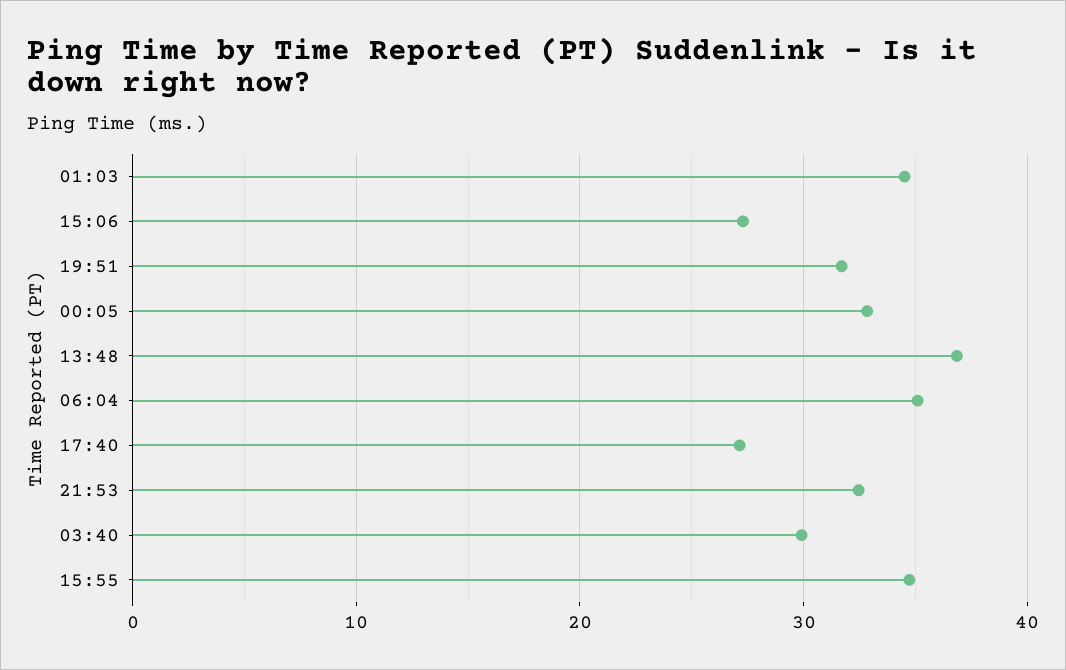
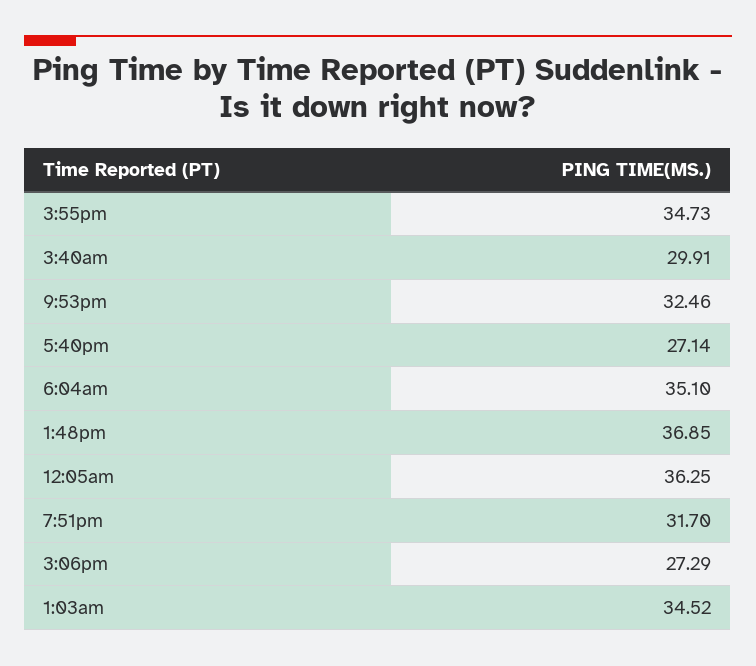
  {
    "01:03": 34.52,
    "15:06": 27.29,
    "19:51": 31.7,
-   "00:05": 33,
+   "00:05": 36.25,
    "13:48": 36.85,
    "06:04": 35.1,
    "17:40": 27.14,
    "21:53": 32.46,
    "03:40": 29.91,
    "15:55": 34.73
  }

